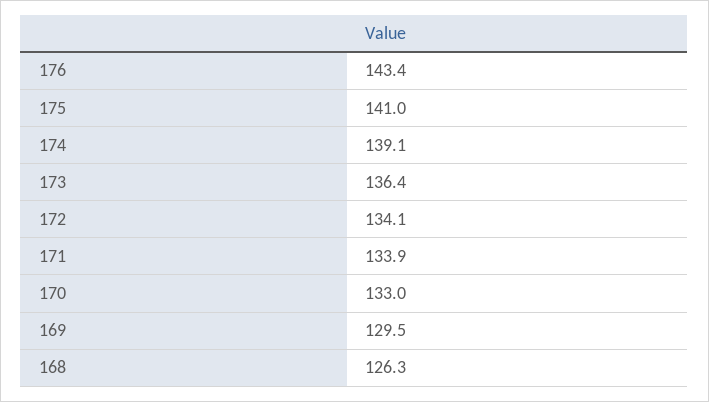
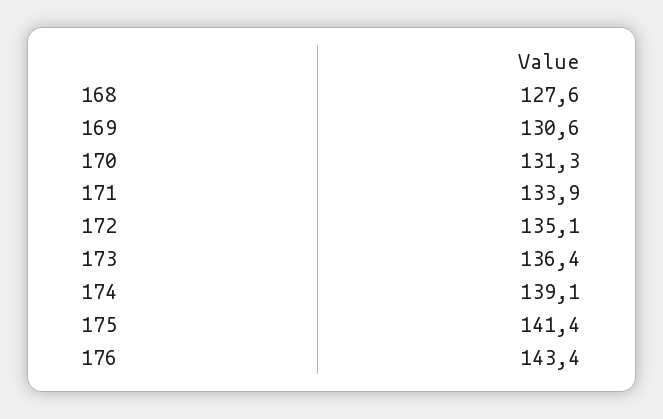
  {
    "176": 143.4,
-   "175": 141,
+   "175": 141.4,
    "174": 139.1,
    "173": 136.4,
-   "172": 134.1,
+   "172": 135.1,
    "171": 133.9,
-   "170": 133,
+   "170": 131.3,
-   "169": 129.5,
+   "169": 130.6,
-   "168": 126.3
+   "168": 127.6
  }

